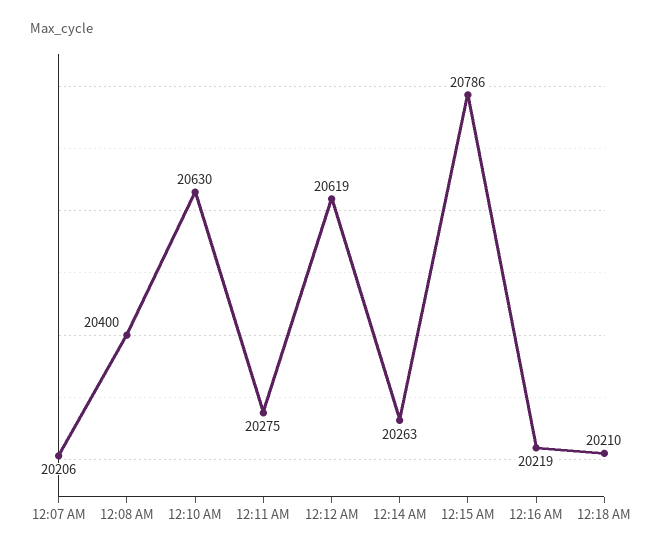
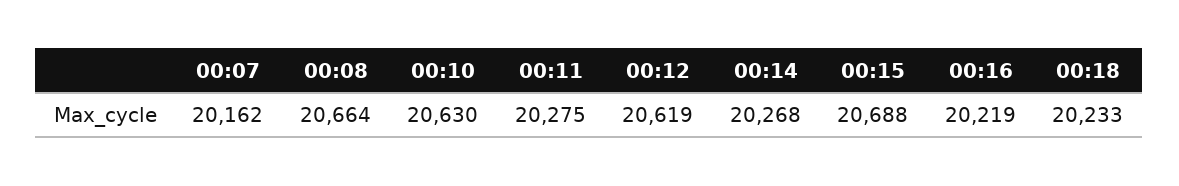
  {
-   "12:07 AM": 20206,
+   "12:07 AM": 20162,
-   "12:08 AM": 20400,
+   "12:08 AM": 20664,
    "12:10 AM": 20630,
    "12:11 AM": 20275,
    "12:12 AM": 20619,
-   "12:14 AM": 20263,
+   "12:14 AM": 20268,
-   "12:15 AM": 20786,
+   "12:15 AM": 20688,
    "12:16 AM": 20219,
-   "12:18 AM": 20210
+   "12:18 AM": 20233
  }

